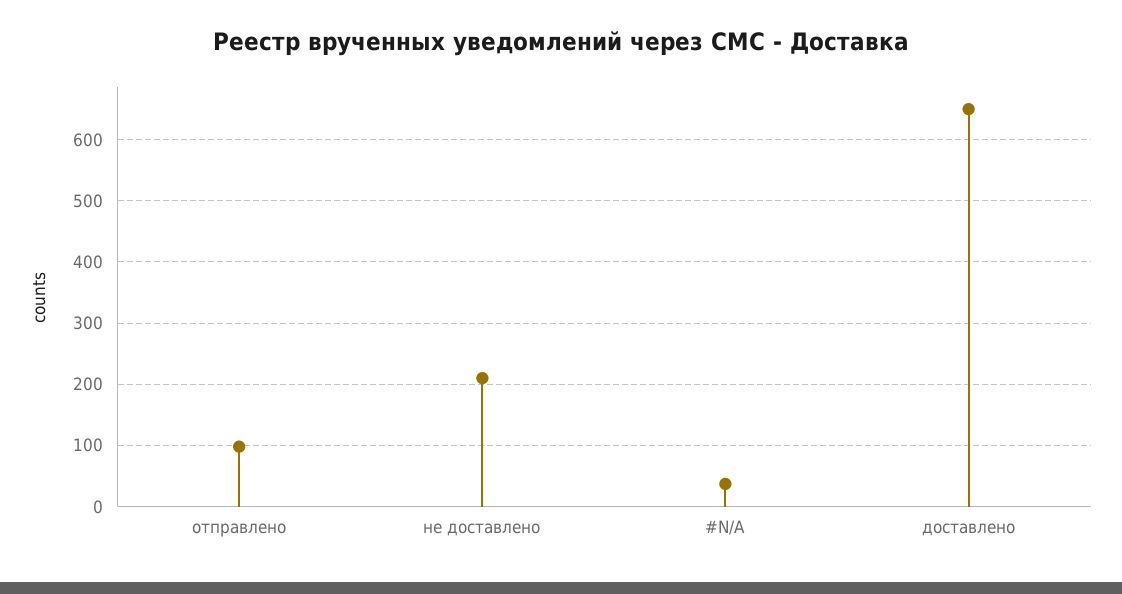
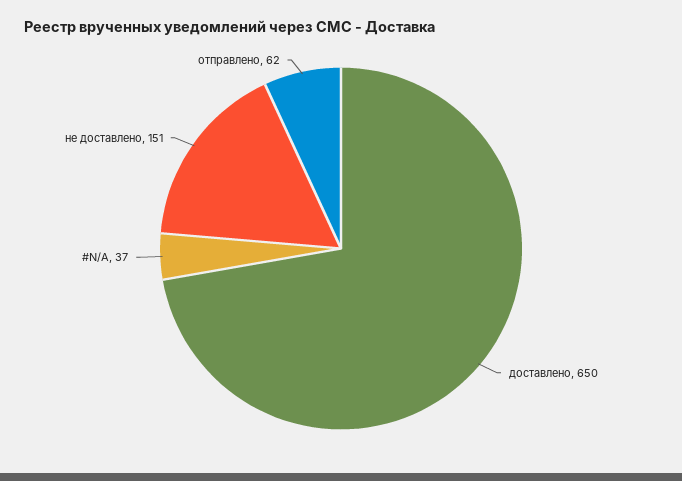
  {
-   "отправлено": 100,
+   "отправлено": 62,
-   "не доставлено": 210,
+   "не доставлено": 151,
    "#N/A": 37,
    "доставлено": 650
  }

